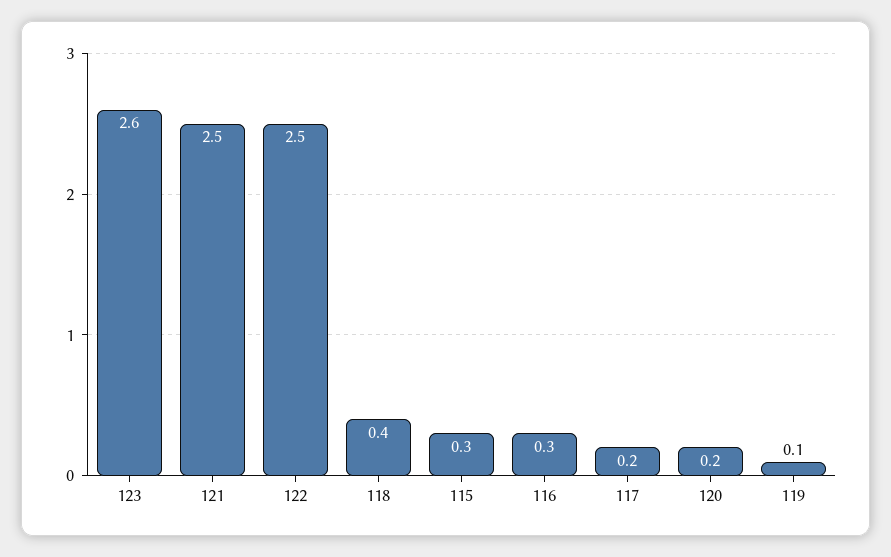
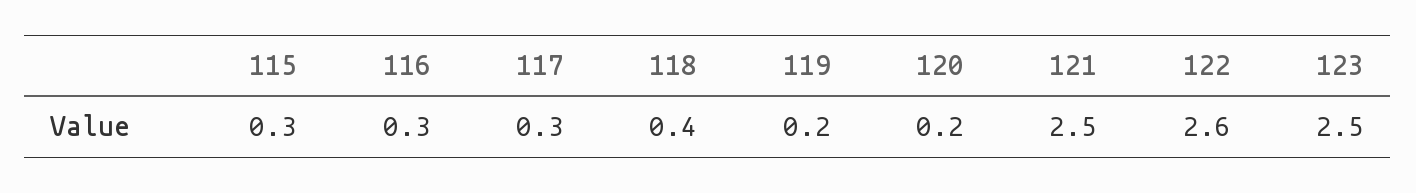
  {
-   "123": 2.6,
+   "123": 2.5,
    "121": 2.5,
-   "122": 2.5,
+   "122": 2.6,
    "118": 0.4,
    "115": 0.3,
    "116": 0.3,
-   "117": 0.2,
+   "117": 0.3,
    "120": 0.2,
-   "119": 0.1
+   "119": 0.2
  }

